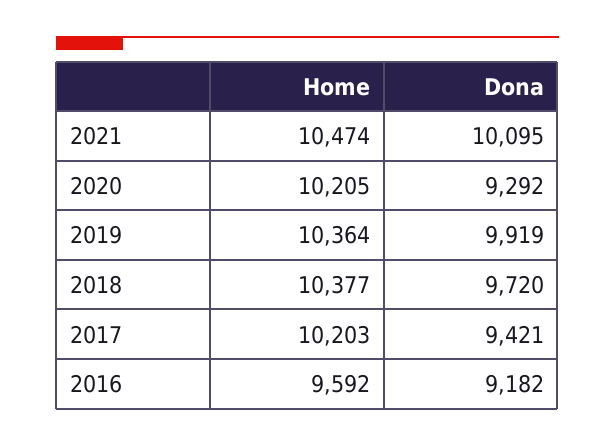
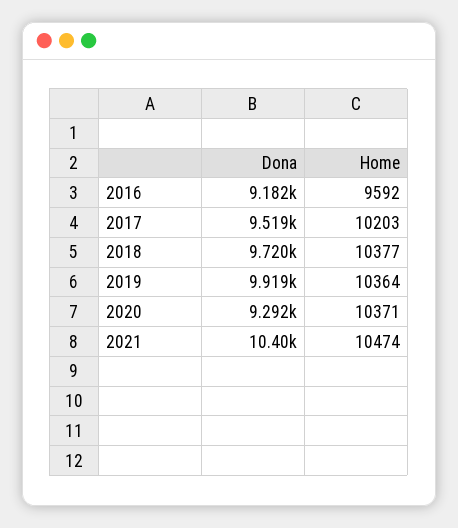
  {
    "Home": {
      "2021": 10474,
-     "2020": 10205,
+     "2020": 10371,
      "2019": 10364,
      "2018": 10377,
      "2017": 10203,
      "2016": 9592
    },
    "Dona": {
-     "2021": 10095,
+     "2021": 10400,
      "2020": 9292,
      "2019": 9919,
      "2018": 9720,
-     "2017": 9421,
+     "2017": 9519,
      "2016": 9182
    }
  }

